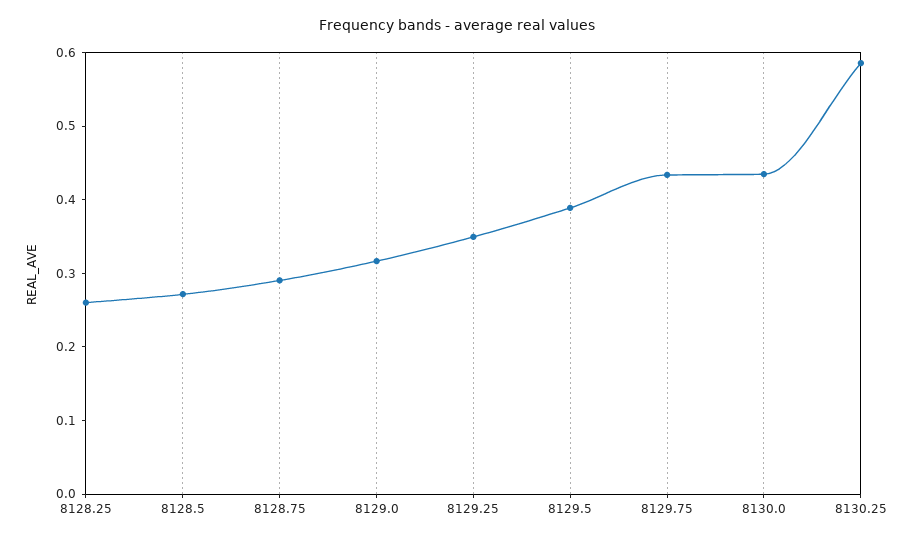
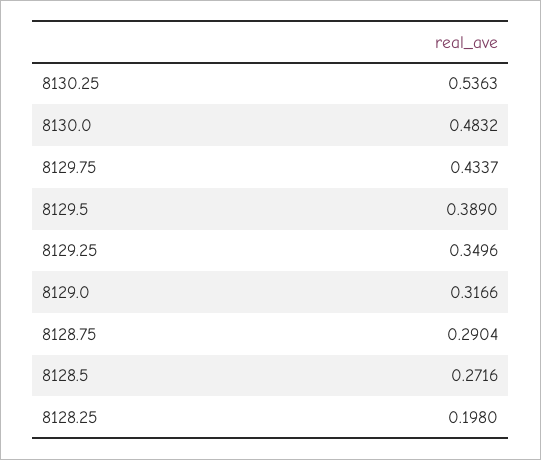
  {
-   "8128.25": 0.26,
+   "8128.25": 0.198,
    "8128.5": 0.2716,
    "8128.75": 0.2904,
    "8129.0": 0.3166,
    "8129.25": 0.3496,
    "8129.5": 0.389,
    "8129.75": 0.4337,
-   "8130.0": 0.44,
+   "8130.0": 0.4832,
-   "8130.25": 0.58
+   "8130.25": 0.5363
  }

